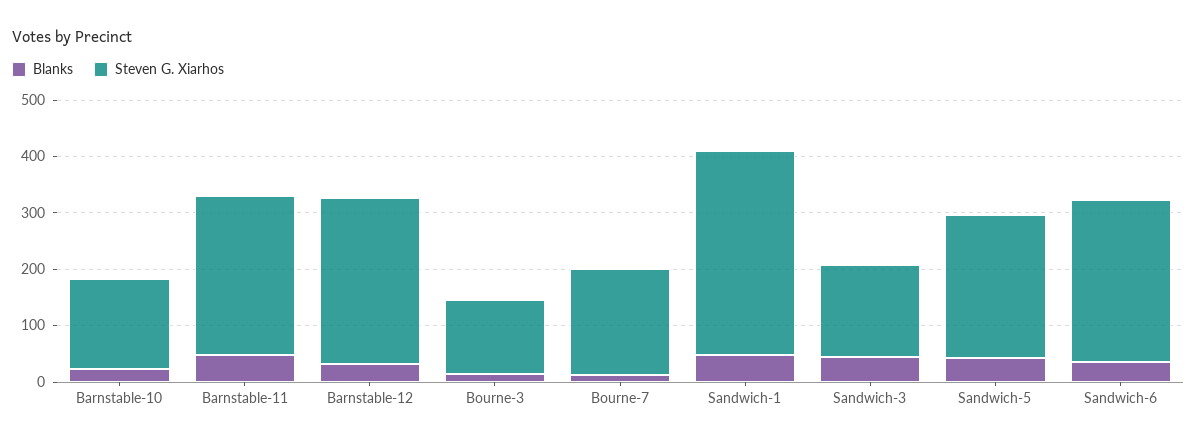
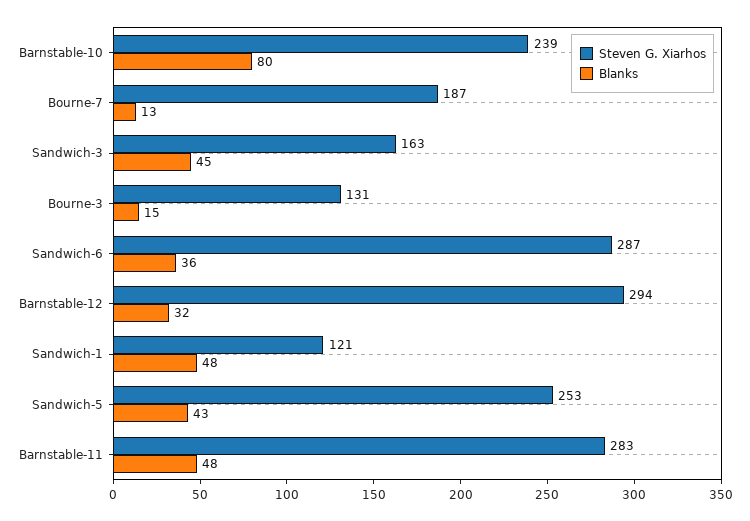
  {
    "Blanks": {
-     "Barnstable-10": 20,
+     "Barnstable-10": 80,
      "Barnstable-11": 48,
      "Barnstable-12": 32,
      "Bourne-3": 15,
      "Bourne-7": 13,
      "Sandwich-1": 48,
      "Sandwich-3": 45,
      "Sandwich-5": 43,
      "Sandwich-6": 36
    },
    "Steven G. Xiarhos": {
-     "Barnstable-10": 160,
+     "Barnstable-10": 239,
      "Barnstable-11": 283,
      "Barnstable-12": 294,
      "Bourne-3": 131,
      "Bourne-7": 187,
-     "Sandwich-1": 360,
+     "Sandwich-1": 121,
      "Sandwich-3": 163,
      "Sandwich-5": 253,
      "Sandwich-6": 287
    }
  }

